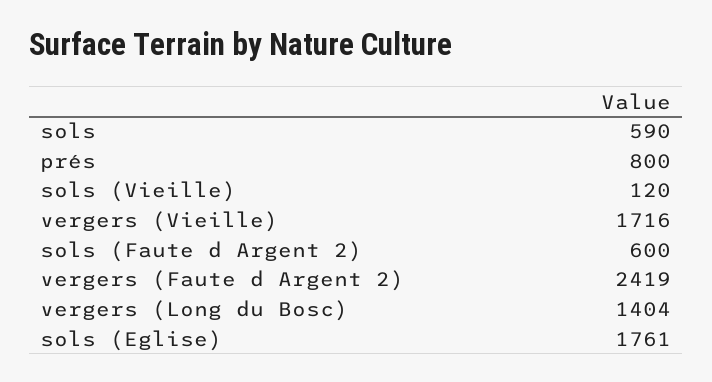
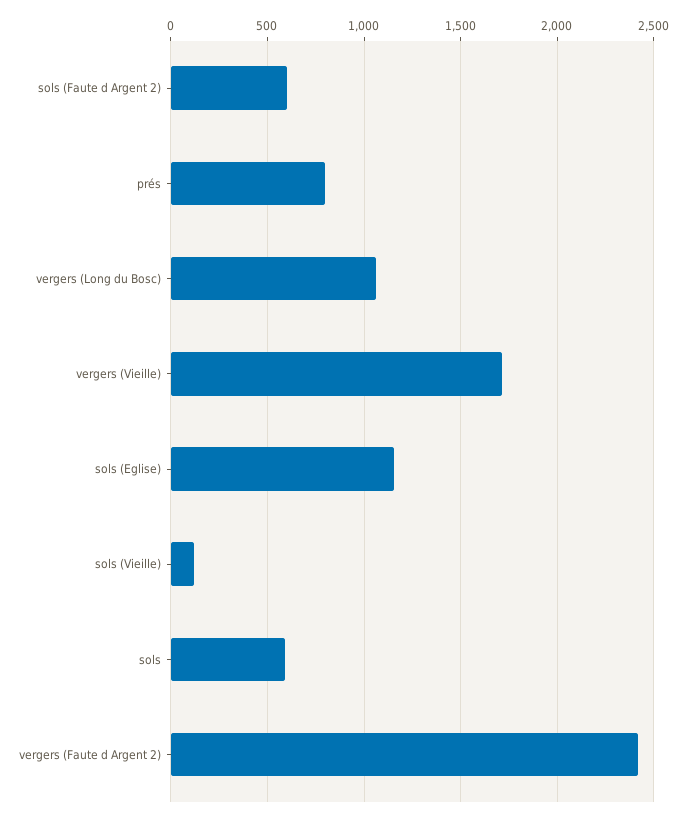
  {
    "sols": 590,
    "prés": 800,
    "sols (Vieille)": 120,
    "vergers (Vieille)": 1716,
    "sols (Faute d Argent 2)": 600,
    "vergers (Faute d Argent 2)": 2419,
-   "vergers (Long du Bosc)": 1404,
+   "vergers (Long du Bosc)": 1050,
-   "sols (Eglise)": 1761
+   "sols (Eglise)": 1150
  }

